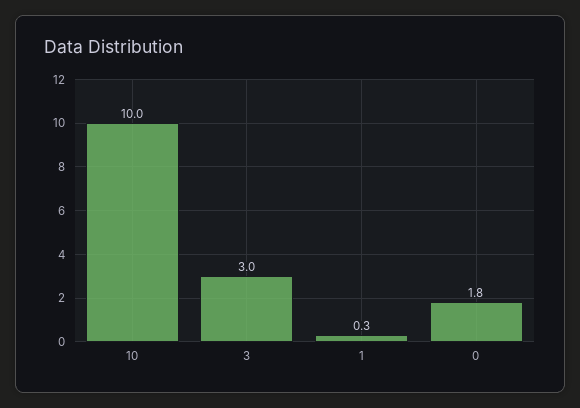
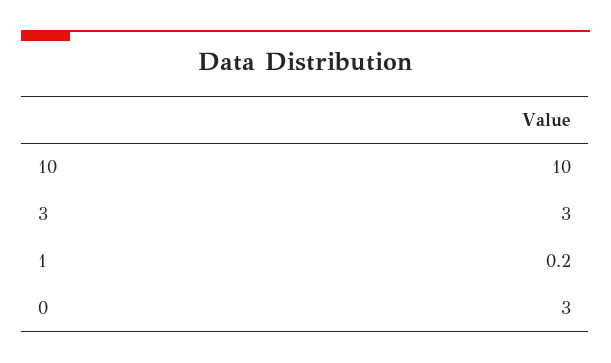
  {
    "10": 10,
    "3": 3,
-   "1": 0.3,
+   "1": 0.2,
-   "0": 1.8
+   "0": 3
  }

